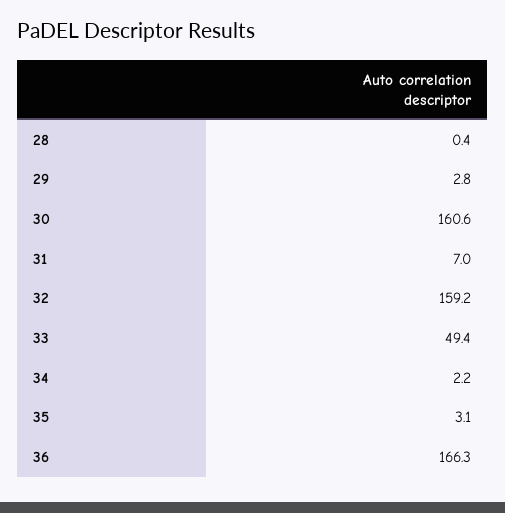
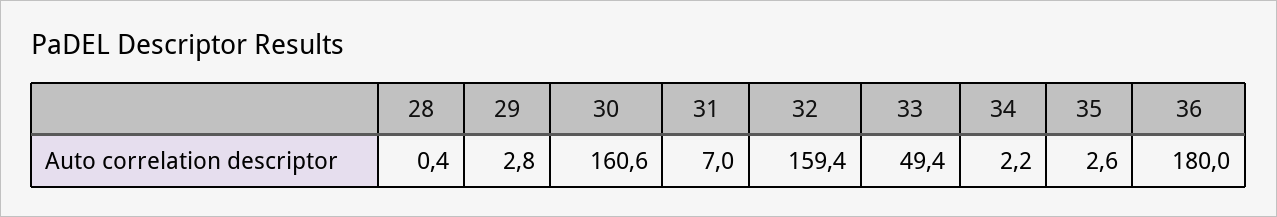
  {
    "28": 0.4,
    "29": 2.8,
    "30": 160.6,
    "31": 7,
-   "32": 159.2,
+   "32": 159.4,
    "33": 49.4,
    "34": 2.2,
-   "35": 3.1,
+   "35": 2.6,
-   "36": 166.3
+   "36": 180
  }

